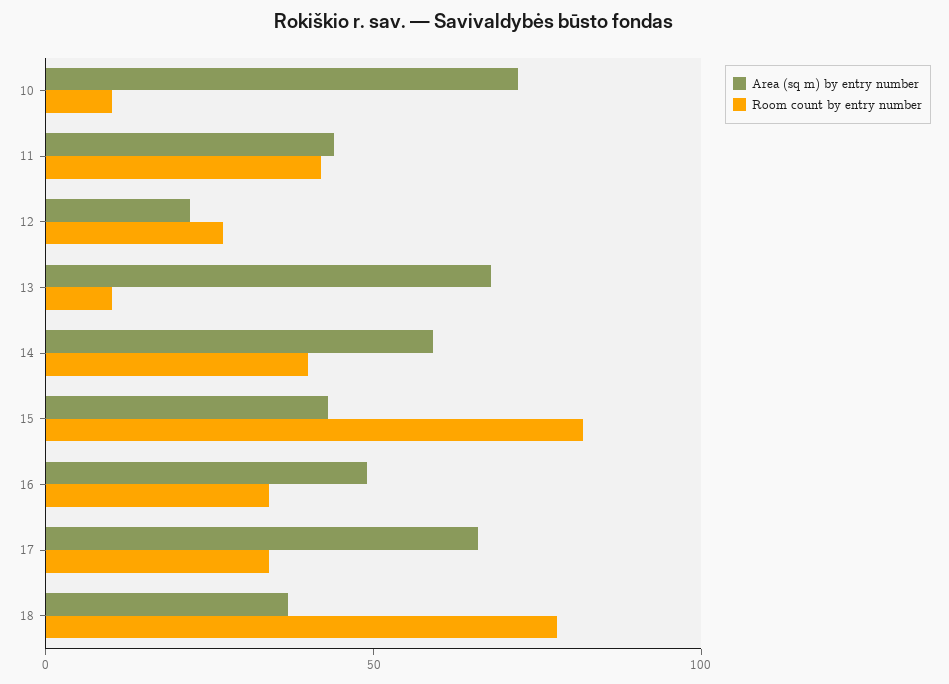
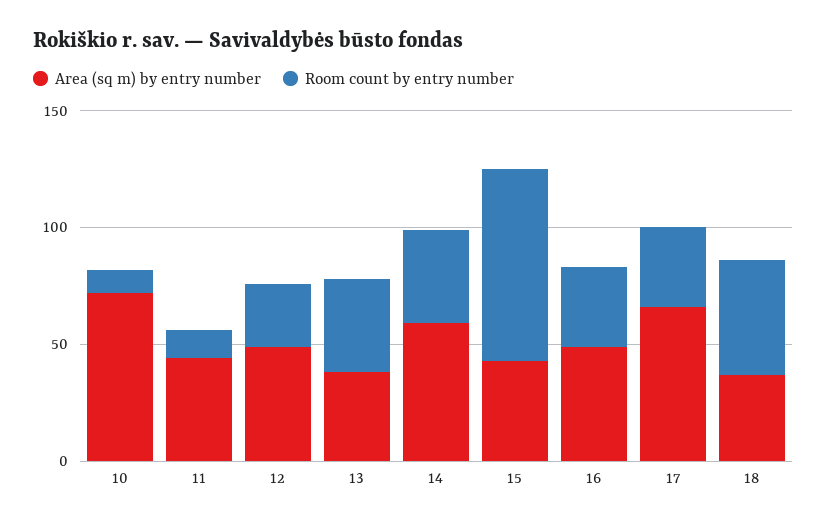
  {
    "Area (sq m) by entry number": {
      "10": 70,
      "11": 40,
-     "12": 20,
+     "12": 50,
-     "13": 70,
+     "13": 40,
      "14": 60,
      "15": 40,
      "16": 50,
      "17": 70,
      "18": 40
    },
    "Room count by entry number": {
      "10": 10,
-     "11": 40,
+     "11": 10,
      "12": 30,
-     "13": 10,
+     "13": 40,
      "14": 40,
      "15": 80,
      "16": 30,
      "17": 30,
-     "18": 80
+     "18": 50
    }
  }

